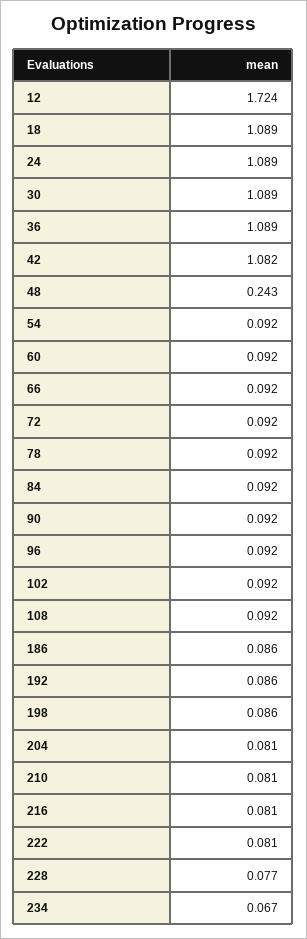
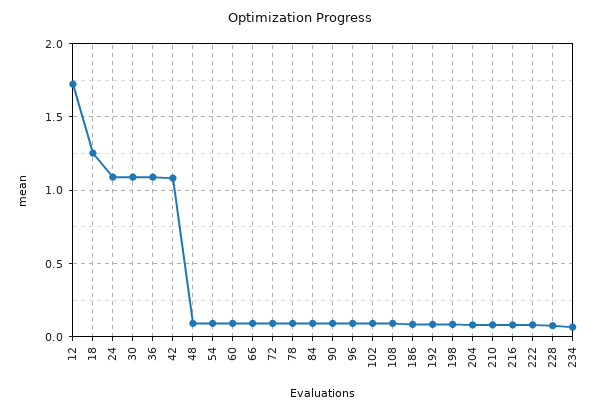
  {
    "12": 1.724,
-   "18": 1.089,
+   "18": 1.25,
    "24": 1.089,
    "30": 1.089,
    "36": 1.089,
    "42": 1.082,
-   "48": 0.243,
+   "48": 0.1,
    "54": 0.092,
    "60": 0.092,
    "66": 0.092,
    "72": 0.092,
    "78": 0.092,
    "84": 0.092,
    "90": 0.092,
    "96": 0.092,
    "102": 0.092,
    "108": 0.092,
    "186": 0.086,
    "192": 0.086,
    "198": 0.086,
    "204": 0.081,
    "210": 0.081,
    "216": 0.081,
    "222": 0.081,
    "228": 0.077,
    "234": 0.067
  }

